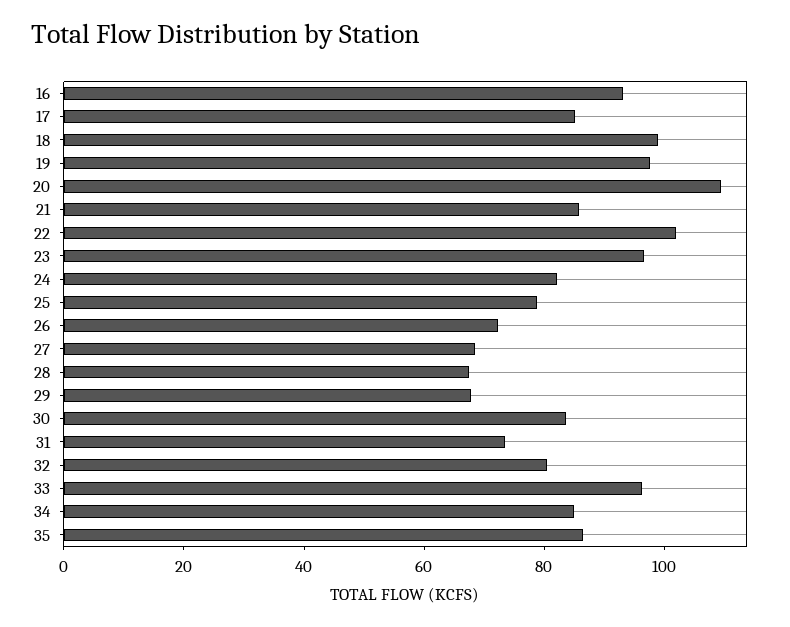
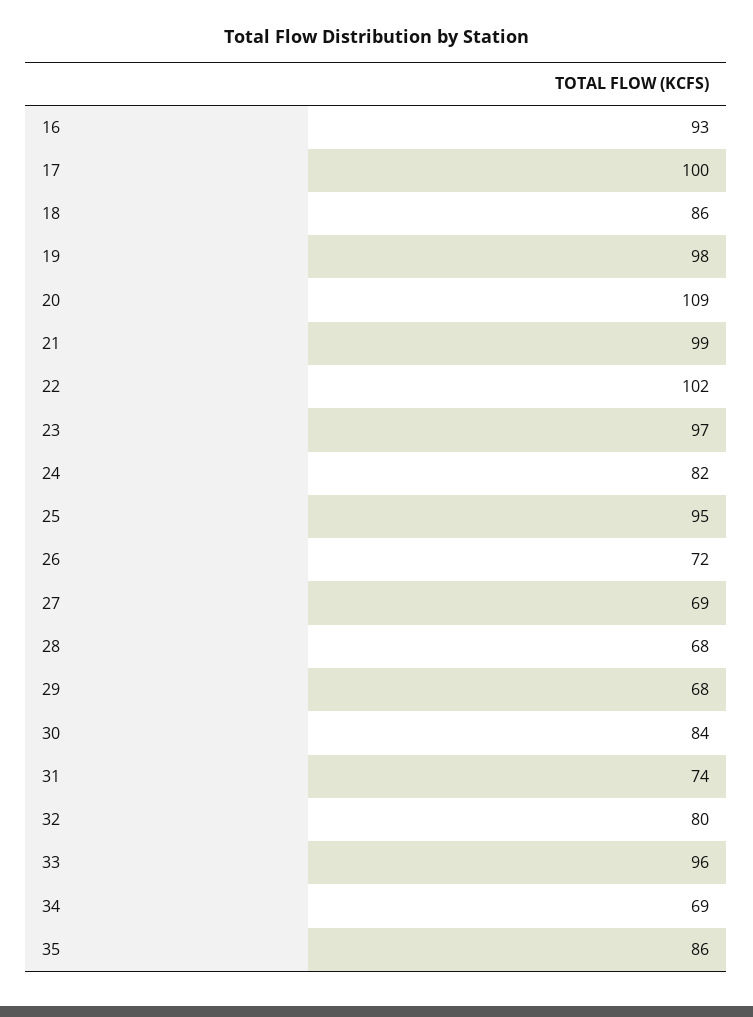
  {
    "16": 93,
-   "17": 85,
+   "17": 100,
-   "18": 100,
+   "18": 86,
    "19": 98,
    "20": 109,
-   "21": 85,
+   "21": 99,
    "22": 102,
    "23": 97,
    "24": 82,
-   "25": 80,
+   "25": 95,
    "26": 72,
    "27": 69,
    "28": 68,
    "29": 68,
    "30": 84,
    "31": 74,
    "32": 80,
    "33": 96,
-   "34": 85,
+   "34": 69,
    "35": 86
  }

